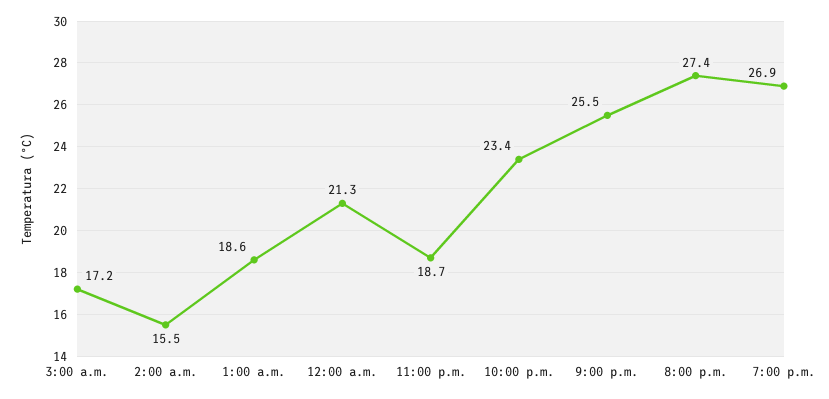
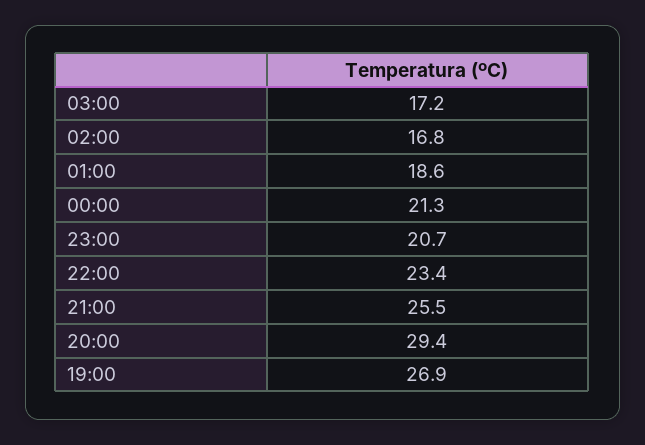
  {
    "3:00 a.m.": 17.2,
-   "2:00 a.m.": 15.5,
+   "2:00 a.m.": 16.8,
    "1:00 a.m.": 18.6,
    "12:00 a.m.": 21.3,
-   "11:00 p.m.": 18.7,
+   "11:00 p.m.": 20.7,
    "10:00 p.m.": 23.4,
    "9:00 p.m.": 25.5,
-   "8:00 p.m.": 27.4,
+   "8:00 p.m.": 29.4,
    "7:00 p.m.": 26.9
  }

